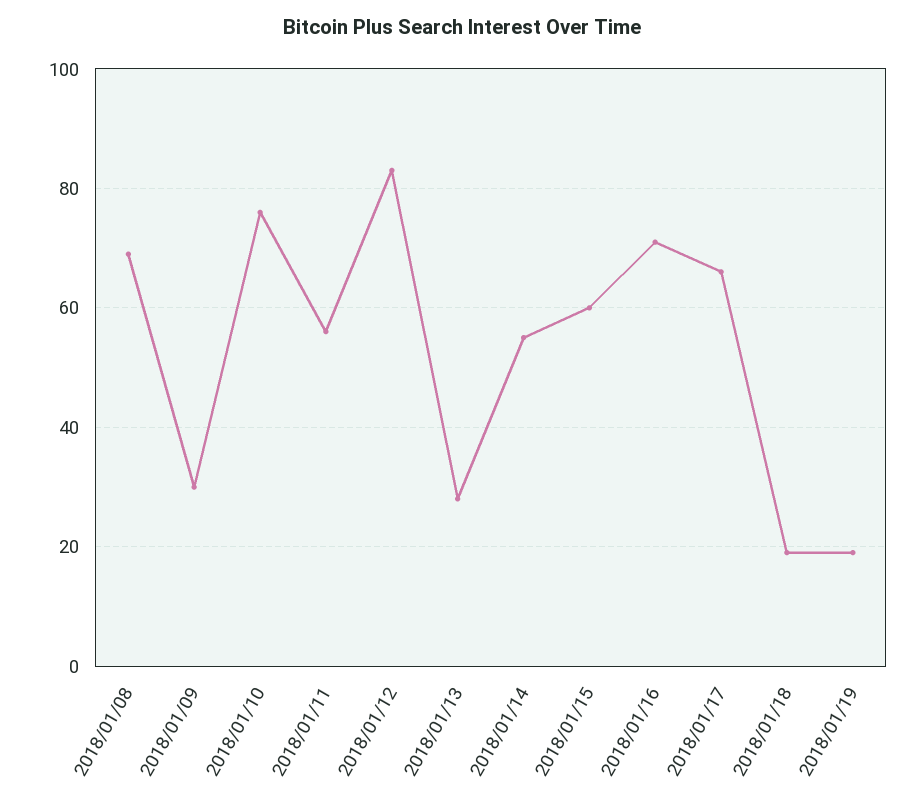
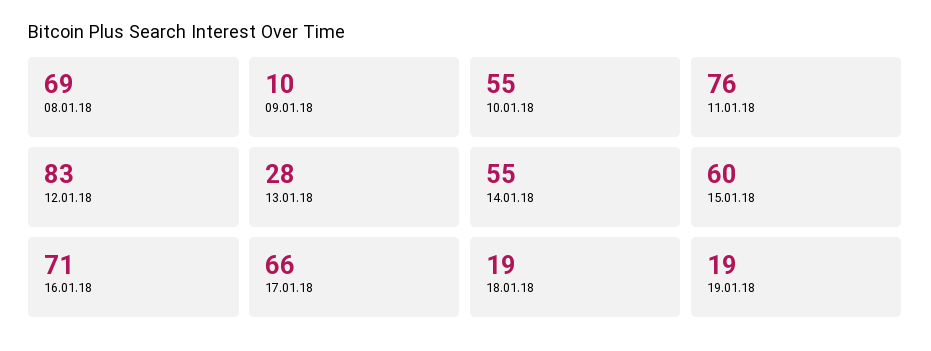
  {
    "2018/01/08": 69,
-   "2018/01/09": 30,
+   "2018/01/09": 10,
-   "2018/01/10": 75,
+   "2018/01/10": 55,
-   "2018/01/11": 55,
+   "2018/01/11": 76,
    "2018/01/12": 83,
    "2018/01/13": 28,
    "2018/01/14": 55,
    "2018/01/15": 60,
    "2018/01/16": 71,
    "2018/01/17": 66,
    "2018/01/18": 19,
    "2018/01/19": 19
  }

